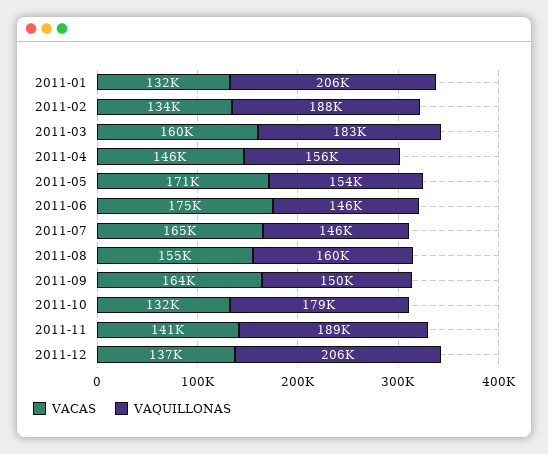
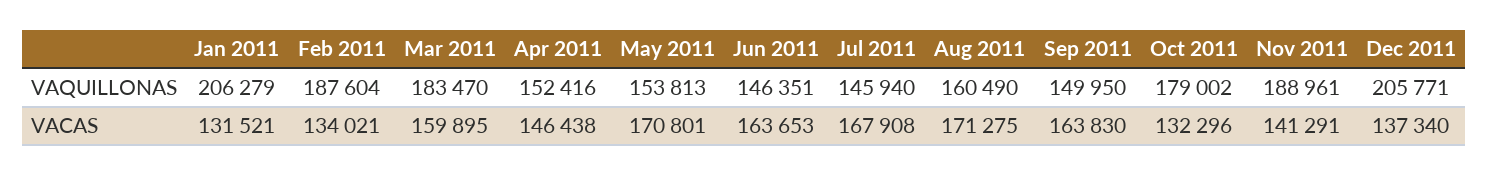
  {
    "VACAS": {
      "2011-01": 131521,
      "2011-02": 134021,
      "2011-03": 159895,
      "2011-04": 146438,
      "2011-05": 170801,
-     "2011-06": 175000,
+     "2011-06": 163653,
-     "2011-07": 165000,
+     "2011-07": 167908,
-     "2011-08": 155000,
+     "2011-08": 171275,
      "2011-09": 163830,
      "2011-10": 132296,
      "2011-11": 141291,
      "2011-12": 137340
    },
    "VAQUILLONAS": {
      "2011-01": 206279,
      "2011-02": 187604,
      "2011-03": 183470,
-     "2011-04": 156000,
+     "2011-04": 152416,
      "2011-05": 153813,
      "2011-06": 146351,
      "2011-07": 145940,
      "2011-08": 160490,
      "2011-09": 149950,
      "2011-10": 179002,
      "2011-11": 188961,
      "2011-12": 205771
    }
  }

